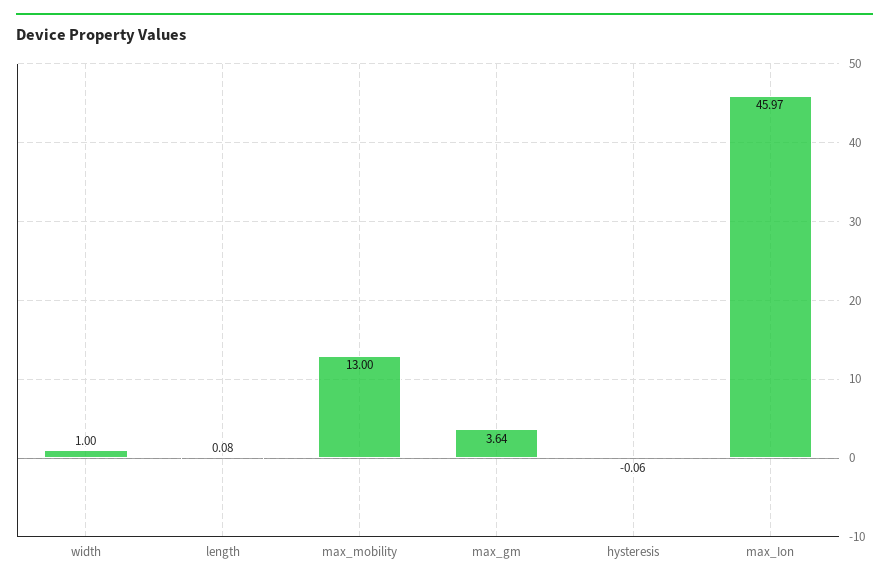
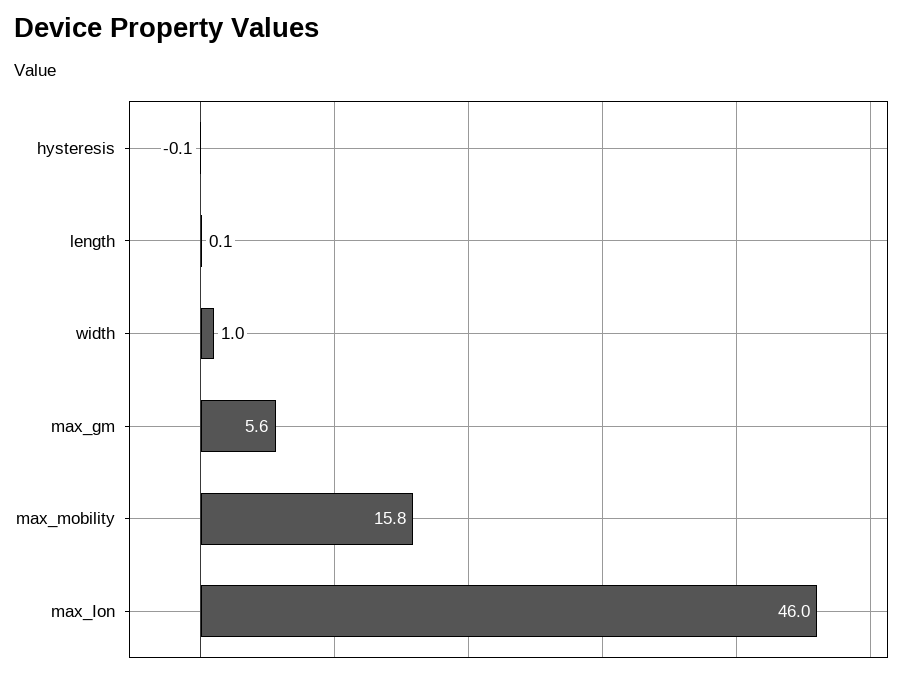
  {
    "width": 1,
    "length": 0.08,
-   "max_mobility": 13,
+   "max_mobility": 15.8,
-   "max_gm": 3.64,
+   "max_gm": 5.6,
    "hysteresis": -0.06,
    "max_Ion": 45.97
  }

